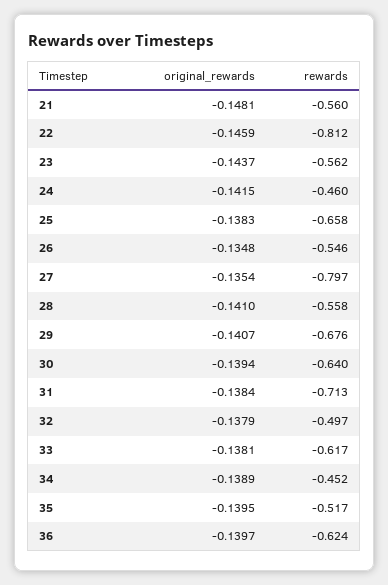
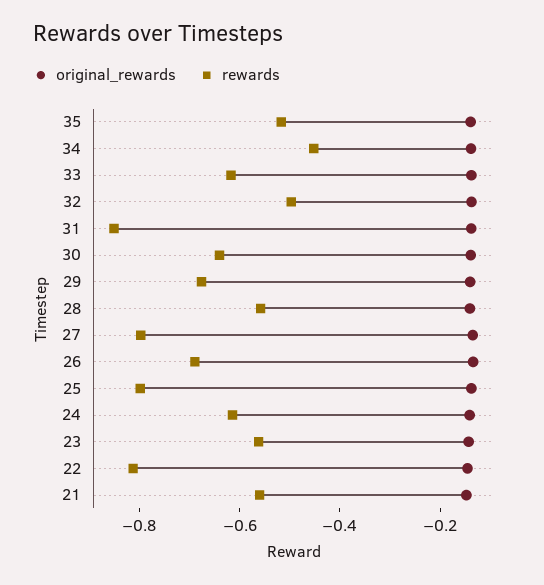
  {
    "original_rewards": {
      "21": -0.1481,
      "22": -0.1459,
      "23": -0.1437,
      "24": -0.1415,
      "25": -0.1383,
      "26": -0.1348,
      "27": -0.1354,
      "28": -0.141,
      "29": -0.1407,
      "30": -0.1394,
      "31": -0.1384,
      "32": -0.1379,
      "33": -0.1381,
      "34": -0.1389,
-     "35": -0.1395,
+     "35": -0.1395
-     "36": -0.1397
    },
    "rewards": {
      "21": -0.56,
      "22": -0.812,
      "23": -0.562,
-     "24": -0.46,
+     "24": -0.6,
-     "25": -0.658,
+     "25": -0.8,
-     "26": -0.546,
+     "26": -0.7,
      "27": -0.797,
      "28": -0.558,
      "29": -0.676,
      "30": -0.64,
-     "31": -0.713,
+     "31": -0.85,
      "32": -0.497,
      "33": -0.617,
      "34": -0.452,
-     "35": -0.517,
+     "35": -0.517
-     "36": -0.624
    }
  }

